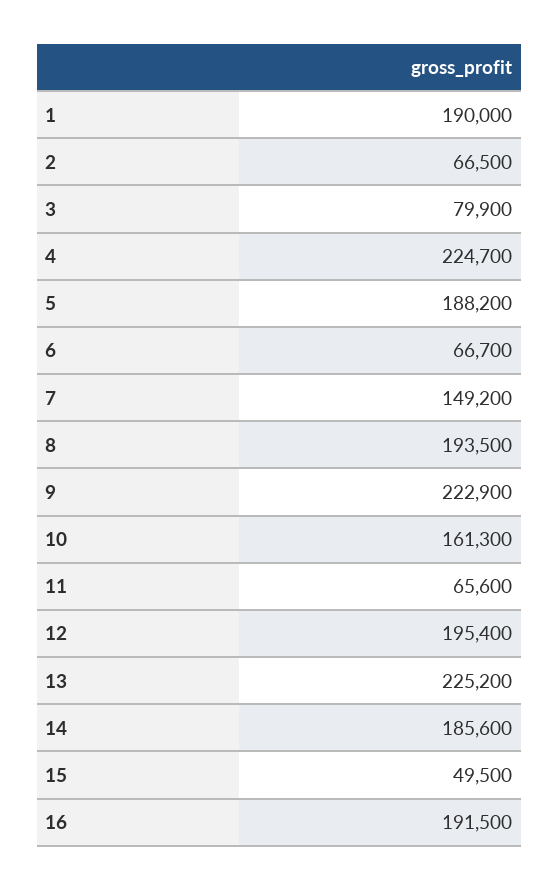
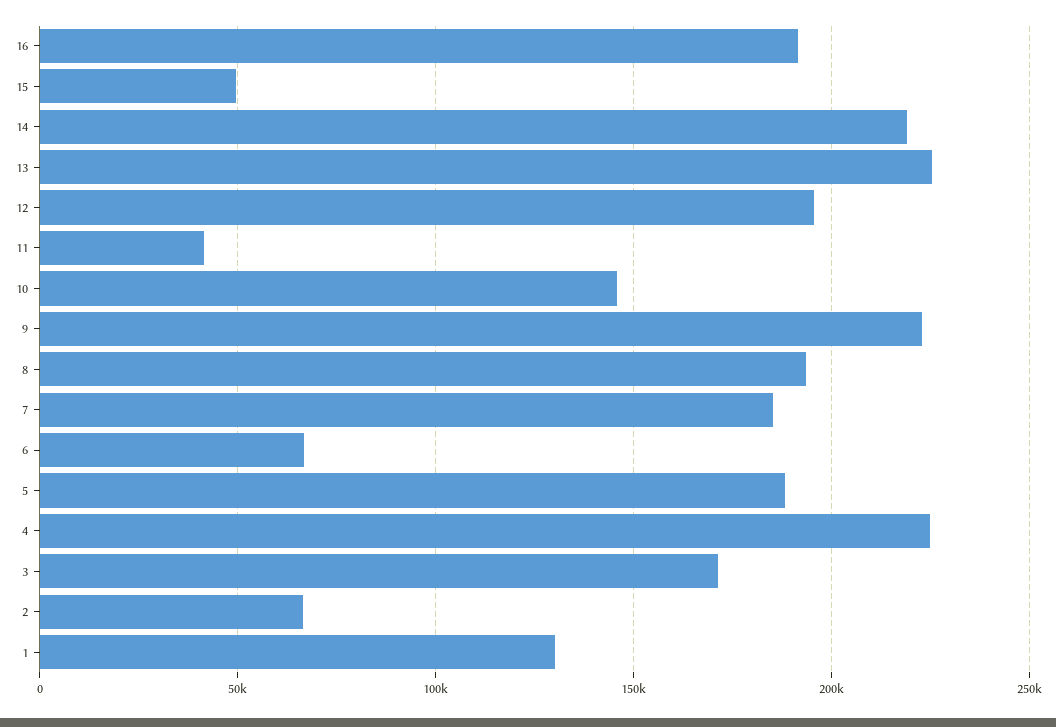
  {
-   "1": 190000,
+   "1": 130000,
    "2": 66500,
-   "3": 79900,
+   "3": 170000,
    "4": 224700,
    "5": 188200,
    "6": 66700,
-   "7": 149200,
+   "7": 185000,
    "8": 193500,
    "9": 222900,
-   "10": 161300,
+   "10": 145000,
-   "11": 65600,
+   "11": 40000,
    "12": 195400,
    "13": 225200,
-   "14": 185600,
+   "14": 220000,
    "15": 49500,
    "16": 191500
  }

